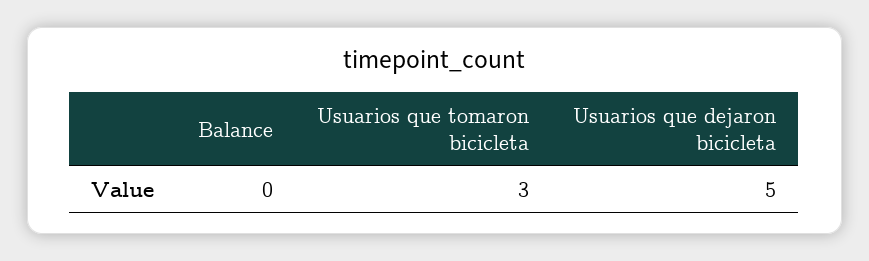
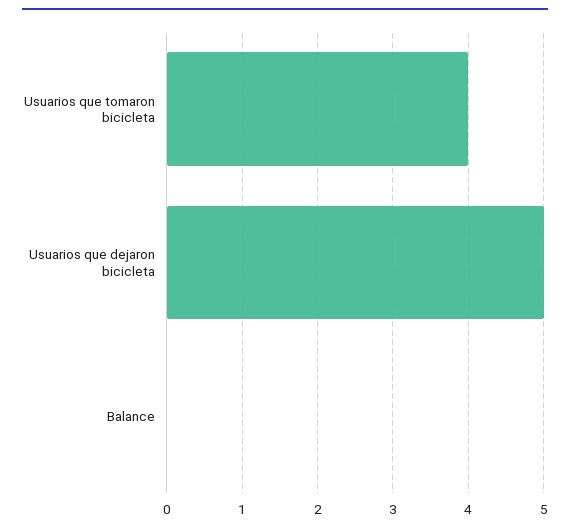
  {
    "Balance": 0,
-   "Usuarios que tomaron bicicleta": 3,
+   "Usuarios que tomaron bicicleta": 4,
    "Usuarios que dejaron bicicleta": 5
  }

